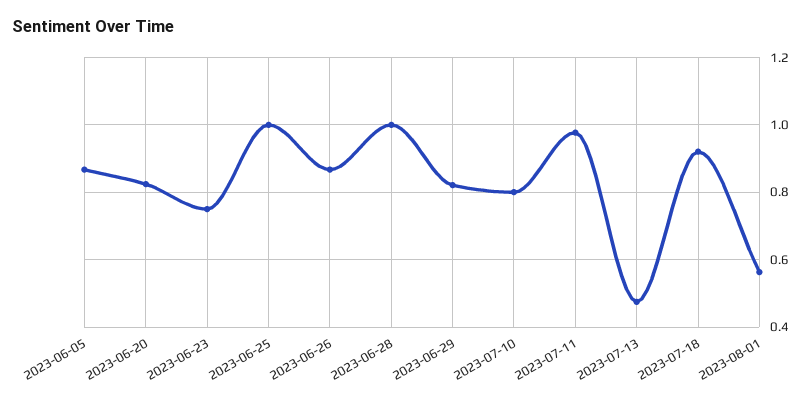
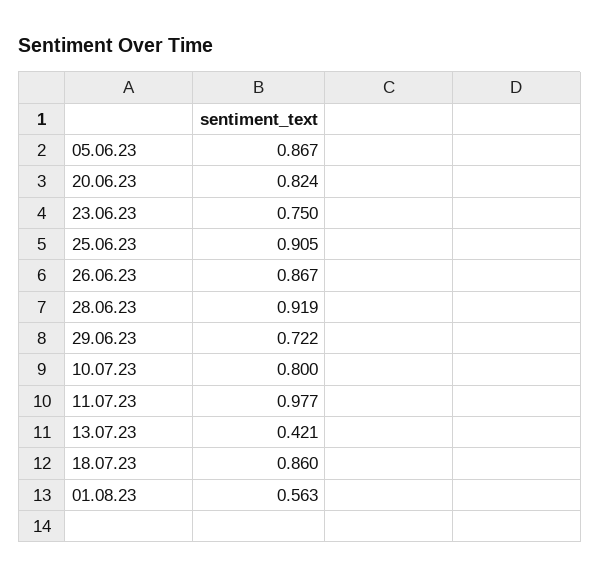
  {
    "2023-06-05": 0.867,
    "2023-06-20": 0.824,
    "2023-06-23": 0.75,
-   "2023-06-25": 1,
+   "2023-06-25": 0.905,
    "2023-06-26": 0.867,
-   "2023-06-28": 1,
+   "2023-06-28": 0.919,
-   "2023-06-29": 0.82,
+   "2023-06-29": 0.722,
    "2023-07-10": 0.8,
    "2023-07-11": 0.977,
-   "2023-07-13": 0.48,
+   "2023-07-13": 0.421,
-   "2023-07-18": 0.92,
+   "2023-07-18": 0.86,
    "2023-08-01": 0.563
  }

